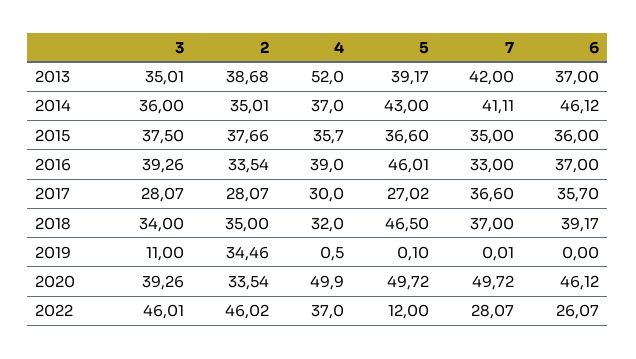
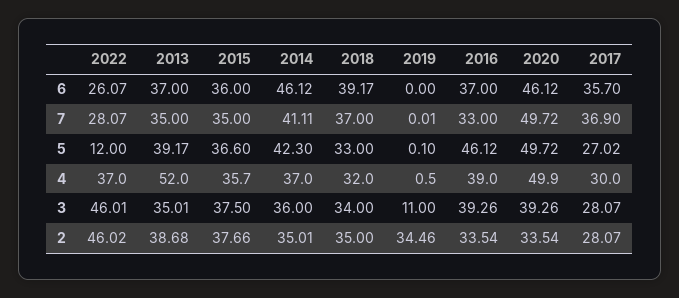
  {
    "3": {
      "2013": 35.01,
      "2014": 36,
      "2015": 37.5,
      "2016": 39.26,
      "2017": 28.07,
      "2018": 34,
      "2019": 11,
      "2020": 39.26,
      "2022": 46.01
    },
    "2": {
      "2013": 38.68,
      "2014": 35.01,
      "2015": 37.66,
      "2016": 33.54,
      "2017": 28.07,
      "2018": 35,
      "2019": 34.46,
      "2020": 33.54,
      "2022": 46.02
    },
    "4": {
      "2013": 52,
      "2014": 37,
      "2015": 35.7,
      "2016": 39,
      "2017": 30,
      "2018": 32,
      "2019": 0.5,
      "2020": 49.9,
      "2022": 37
    },
    "5": {
      "2013": 39.17,
-     "2014": 43,
+     "2014": 42.3,
      "2015": 36.6,
-     "2016": 46.01,
+     "2016": 46.12,
      "2017": 27.02,
-     "2018": 46.5,
+     "2018": 33,
      "2019": 0.1,
      "2020": 49.72,
      "2022": 12
    },
    "7": {
-     "2013": 42,
+     "2013": 35,
      "2014": 41.11,
      "2015": 35,
      "2016": 33,
-     "2017": 36.6,
+     "2017": 36.9,
      "2018": 37,
      "2019": 0.01,
      "2020": 49.72,
      "2022": 28.07
    },
    "6": {
      "2013": 37,
      "2014": 46.12,
      "2015": 36,
      "2016": 37,
      "2017": 35.7,
      "2018": 39.17,
      "2019": 0,
      "2020": 46.12,
      "2022": 26.07
    }
  }

